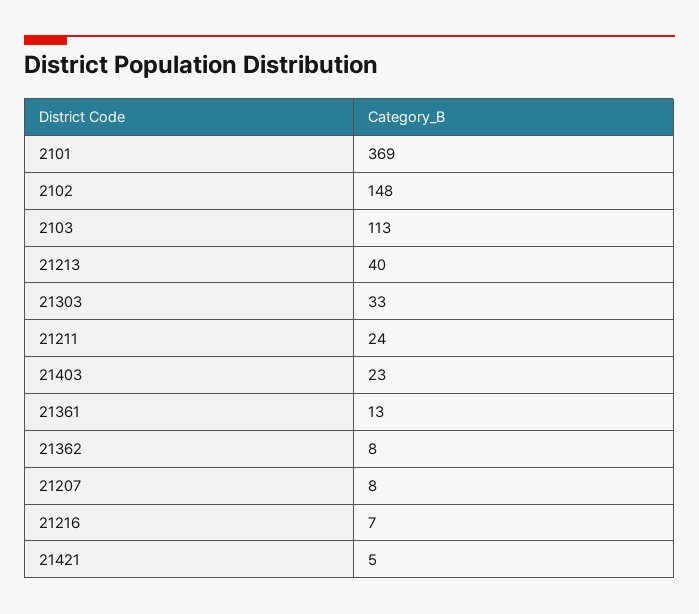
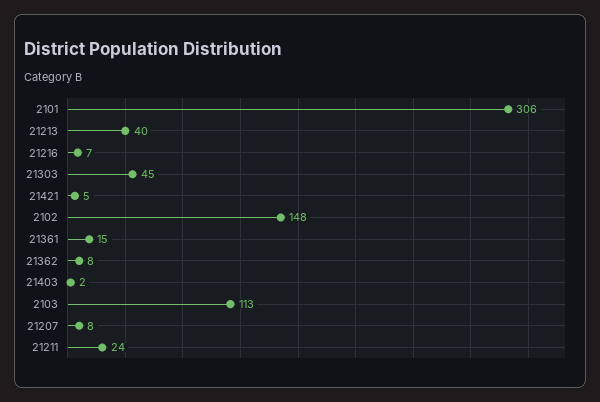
  {
-   "2101": 369,
+   "2101": 306,
    "2102": 148,
    "2103": 113,
    "21213": 40,
-   "21303": 33,
+   "21303": 45,
    "21211": 24,
-   "21403": 23,
+   "21403": 2,
-   "21361": 13,
+   "21361": 15,
    "21362": 8,
    "21207": 8,
    "21216": 7,
    "21421": 5
  }

